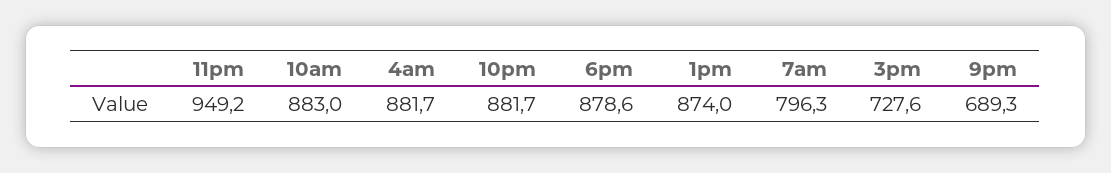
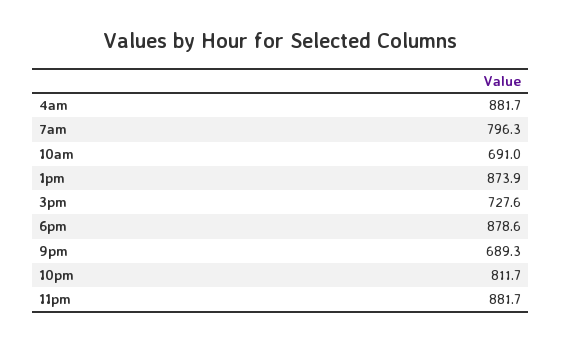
  {
-   "11pm": 949.2,
+   "11pm": 881.7,
-   "10am": 883,
+   "10am": 691,
    "4am": 881.7,
-   "10pm": 881.7,
+   "10pm": 811.7,
    "6pm": 878.6,
-   "1pm": 874,
+   "1pm": 873.9,
    "7am": 796.3,
    "3pm": 727.6,
    "9pm": 689.3
  }

